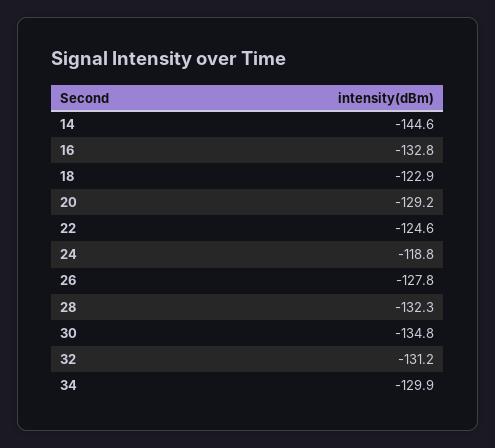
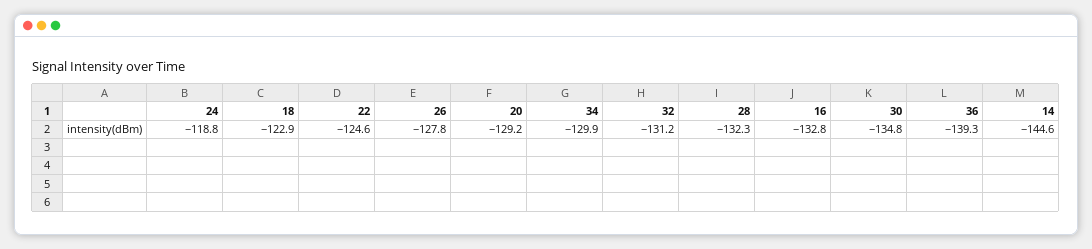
  {
    "14": -144.6,
    "16": -132.8,
    "18": -122.9,
    "20": -129.2,
    "22": -124.6,
    "24": -118.8,
    "26": -127.8,
    "28": -132.3,
    "30": -134.8,
    "32": -131.2,
-   "34": -129.9
+   "34": -129.9,
+   "36": -139.3
  }

